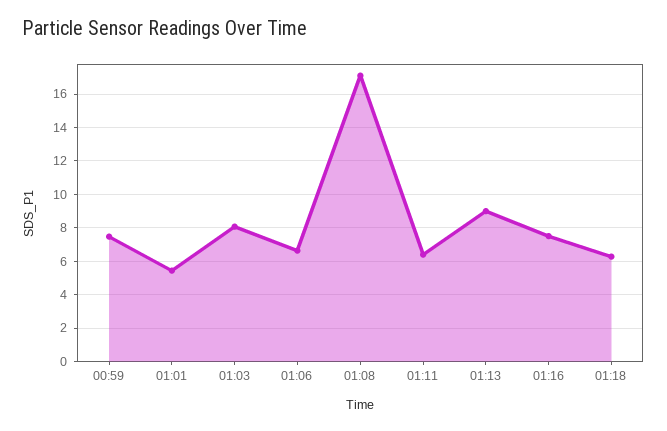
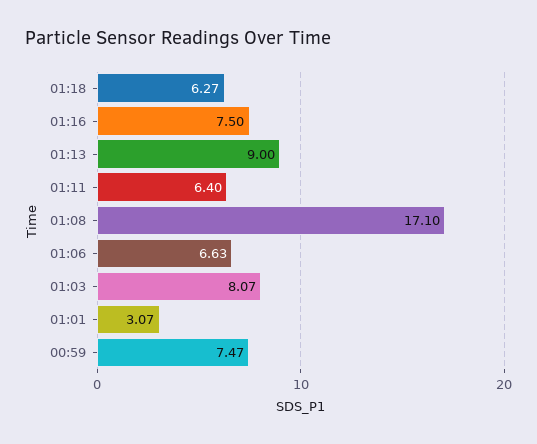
  {
    "00:59": 7.47,
-   "01:01": 5.5,
+   "01:01": 3.07,
    "01:03": 8.07,
    "01:06": 6.63,
    "01:08": 17.1,
    "01:11": 6.4,
    "01:13": 9,
    "01:16": 7.5,
    "01:18": 6.27
  }

